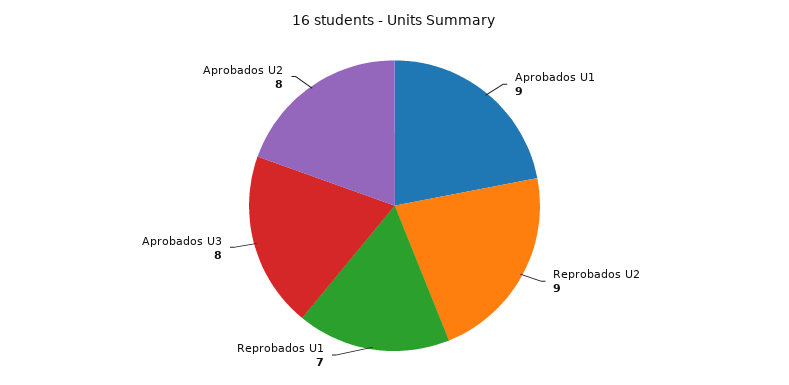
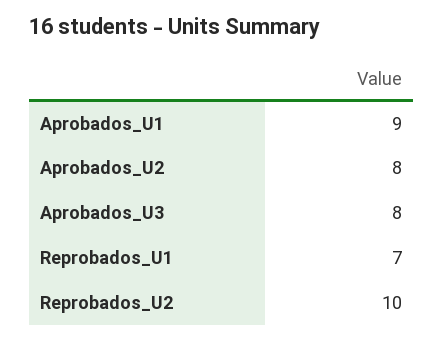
  {
    "Aprobados U1": 9,
-   "Reprobados U2": 9,
+   "Reprobados U2": 10,
    "Reprobados U1": 7,
    "Aprobados U3": 8,
    "Aprobados U2": 8
  }

